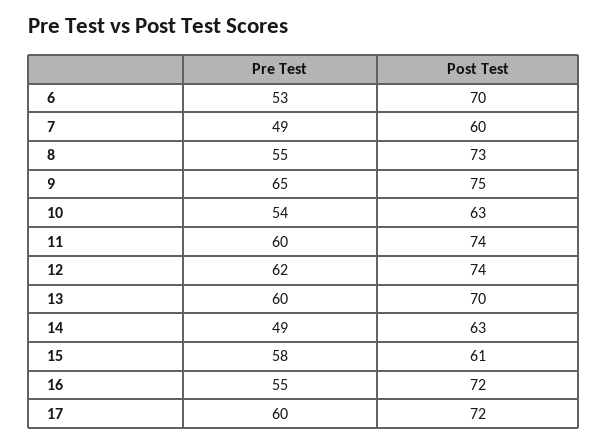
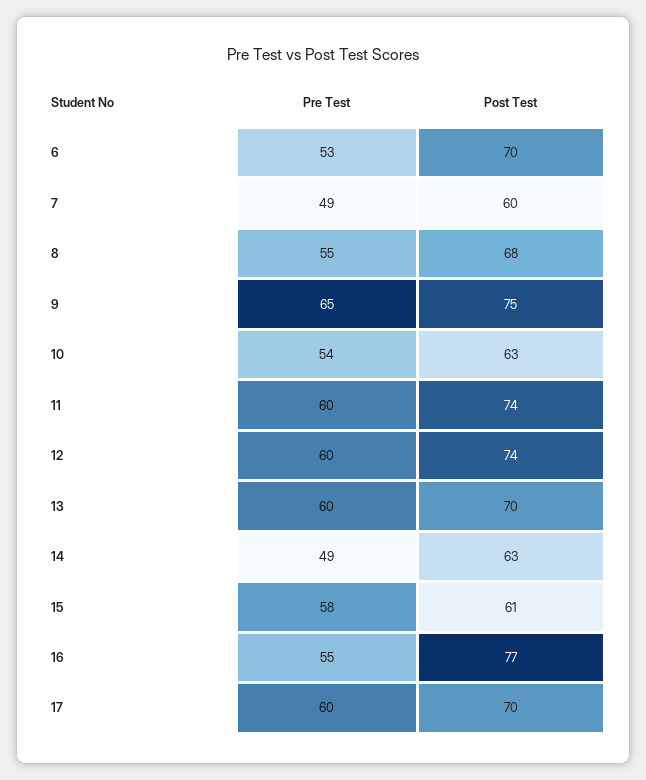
  {
    "Pre Test": {
      "6": 53,
      "7": 49,
      "8": 55,
      "9": 65,
      "10": 54,
      "11": 60,
-     "12": 62,
+     "12": 60,
      "13": 60,
      "14": 49,
      "15": 58,
      "16": 55,
      "17": 60
    },
    "Post Test": {
      "6": 70,
      "7": 60,
-     "8": 73,
+     "8": 68,
      "9": 75,
      "10": 63,
      "11": 74,
      "12": 74,
      "13": 70,
      "14": 63,
      "15": 61,
-     "16": 72,
+     "16": 77,
-     "17": 72
+     "17": 70
    }
  }

